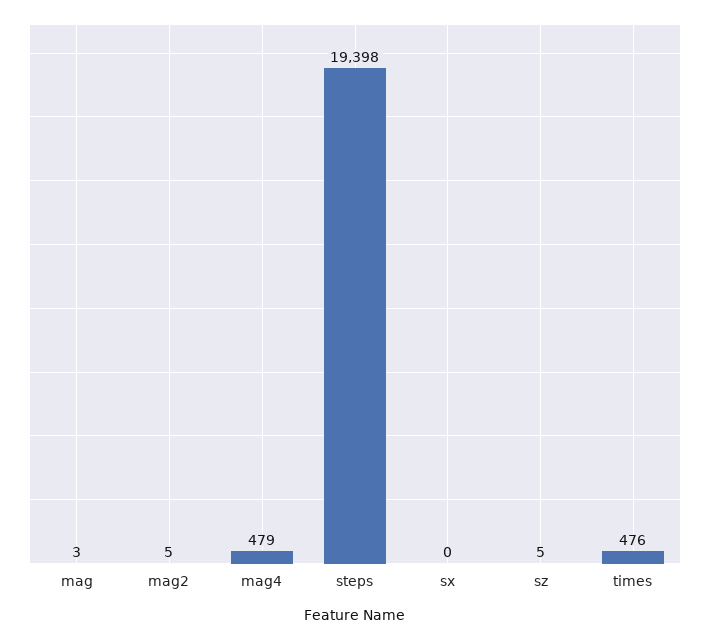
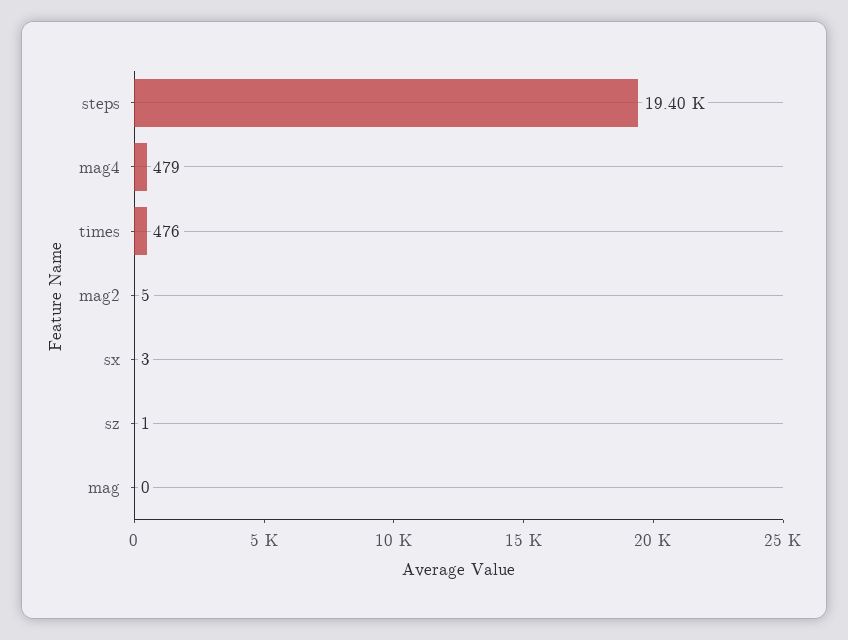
  {
-   "mag": 3,
+   "mag": 0,
    "mag2": 5,
    "mag4": 479,
    "steps": 19398,
-   "sx": 0,
+   "sx": 3,
-   "sz": 5,
+   "sz": 1,
    "times": 476
  }

